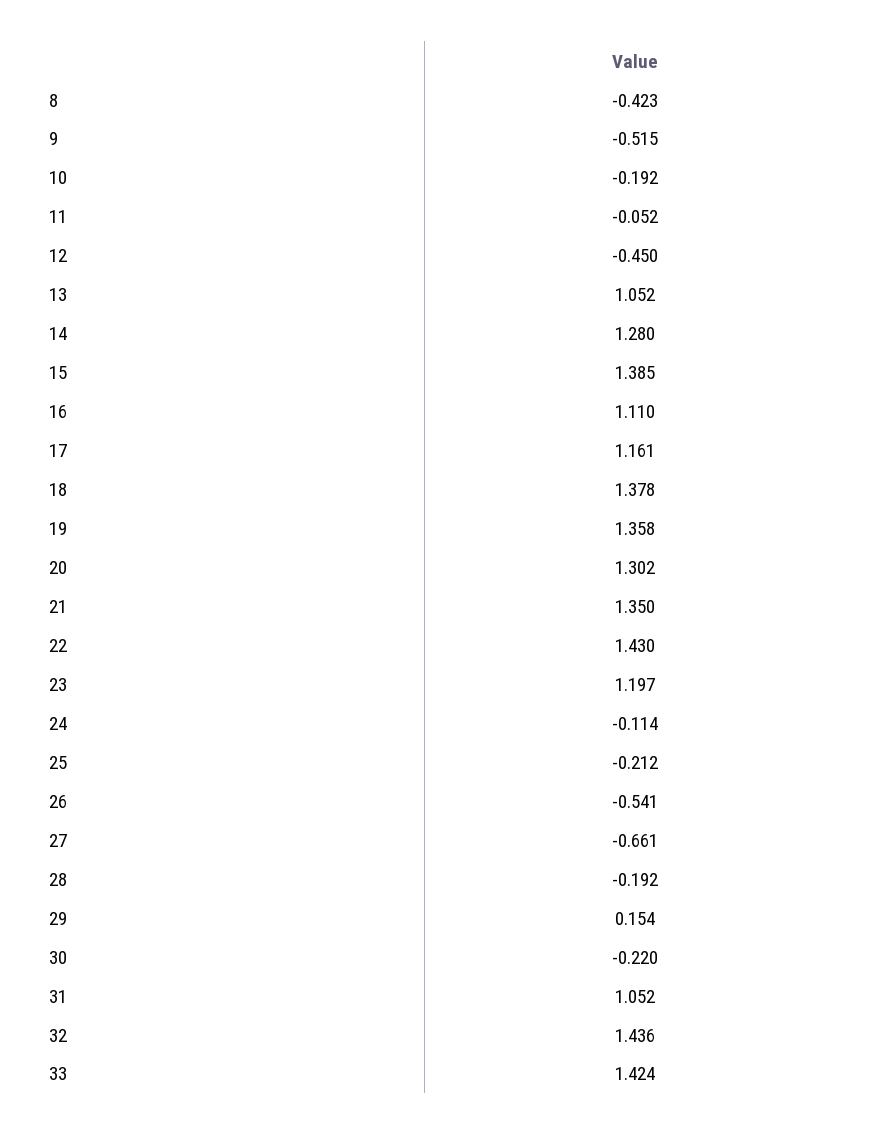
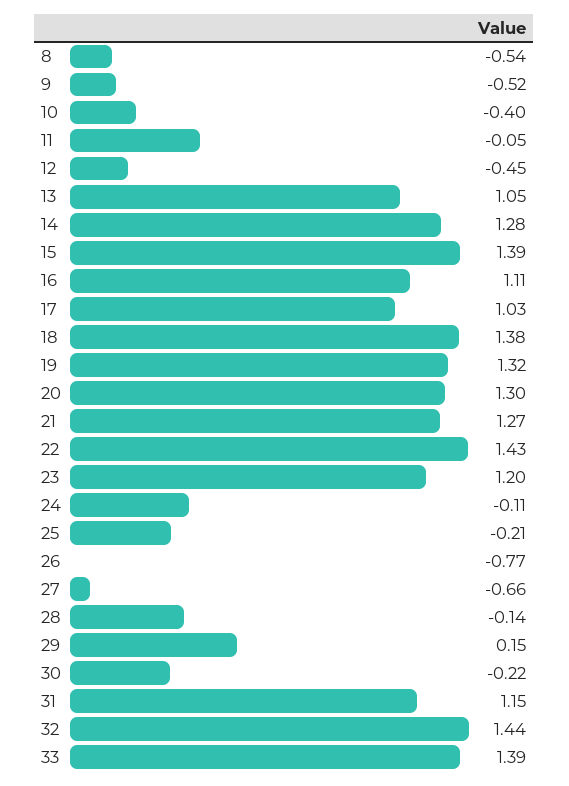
  {
-   "8": -0.423,
+   "8": -0.54,
    "9": -0.515,
-   "10": -0.192,
+   "10": -0.4,
    "11": -0.052,
    "12": -0.45,
    "13": 1.052,
    "14": 1.28,
    "15": 1.385,
    "16": 1.11,
-   "17": 1.161,
+   "17": 1.03,
    "18": 1.378,
-   "19": 1.358,
+   "19": 1.32,
    "20": 1.302,
-   "21": 1.35,
+   "21": 1.27,
    "22": 1.43,
    "23": 1.197,
    "24": -0.114,
    "25": -0.212,
-   "26": -0.541,
+   "26": -0.77,
    "27": -0.661,
-   "28": -0.192,
+   "28": -0.14,
    "29": 0.154,
    "30": -0.22,
-   "31": 1.052,
+   "31": 1.15,
    "32": 1.436,
-   "33": 1.424
+   "33": 1.39
  }

